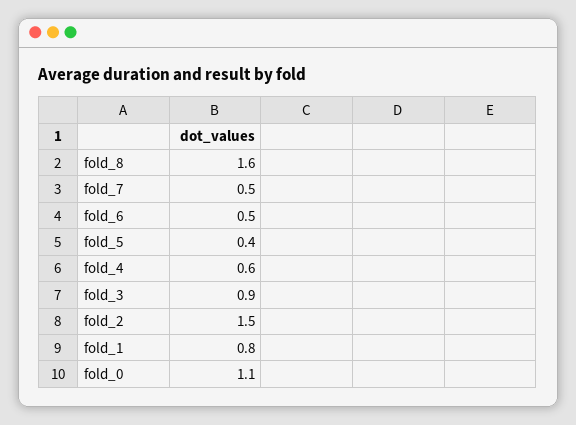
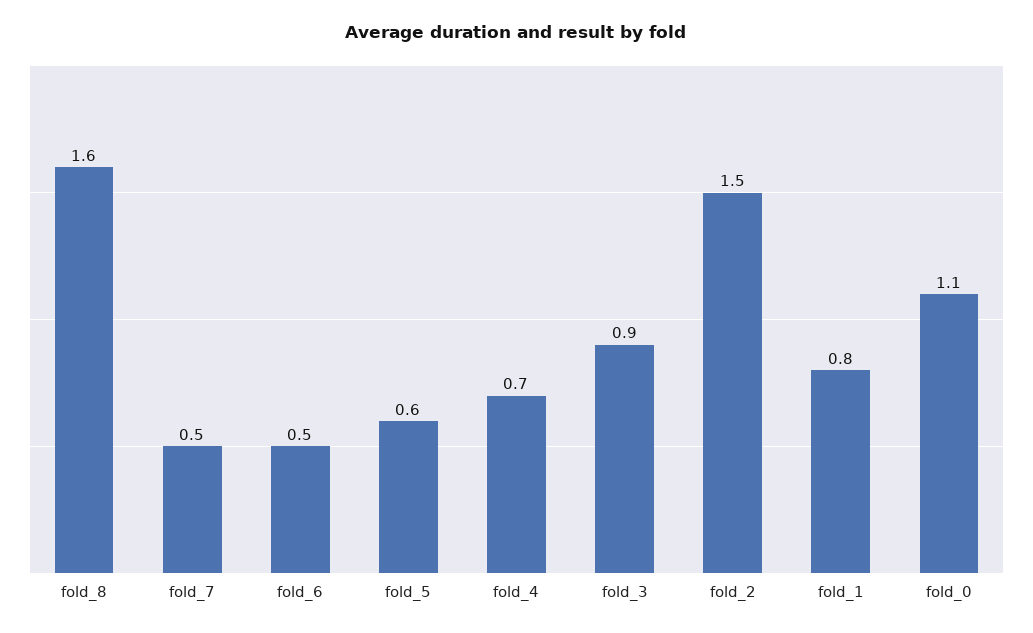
  {
    "fold_8": 1.6,
    "fold_7": 0.5,
    "fold_6": 0.5,
-   "fold_5": 0.4,
+   "fold_5": 0.6,
-   "fold_4": 0.6,
+   "fold_4": 0.7,
    "fold_3": 0.9,
    "fold_2": 1.5,
    "fold_1": 0.8,
    "fold_0": 1.1
  }

